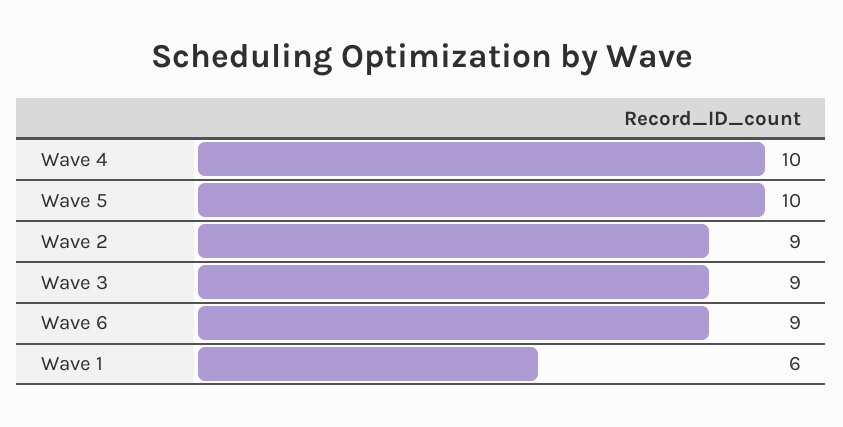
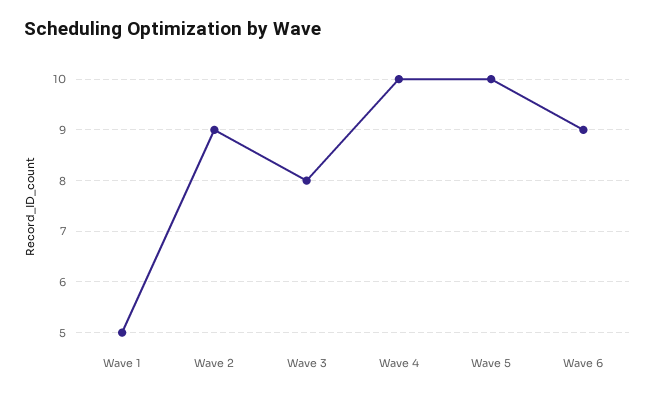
  {
    "Wave 4": 10,
    "Wave 5": 10,
    "Wave 2": 9,
-   "Wave 3": 9,
+   "Wave 3": 8,
    "Wave 6": 9,
-   "Wave 1": 6
+   "Wave 1": 5
  }

